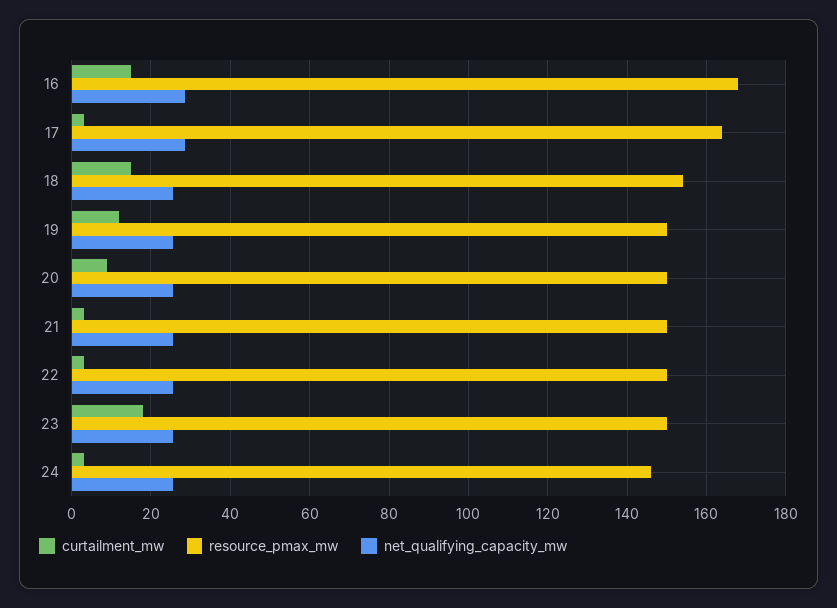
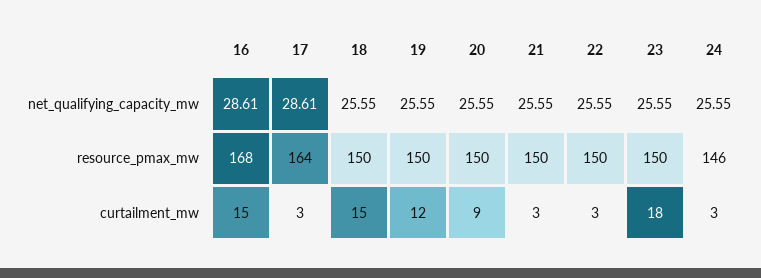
  {
    "curtailment_mw": {
      "16": 15,
      "17": 3,
      "18": 15,
      "19": 12,
      "20": 9,
      "21": 3,
      "22": 3,
      "23": 18,
      "24": 3
    },
    "resource_pmax_mw": {
      "16": 168,
      "17": 164,
-     "18": 154,
+     "18": 150,
      "19": 150,
      "20": 150,
      "21": 150,
      "22": 150,
      "23": 150,
      "24": 146
    },
    "net_qualifying_capacity_mw": {
      "16": 28.61,
      "17": 28.61,
      "18": 25.55,
      "19": 25.55,
      "20": 25.55,
      "21": 25.55,
      "22": 25.55,
      "23": 25.55,
      "24": 25.55
    }
  }

